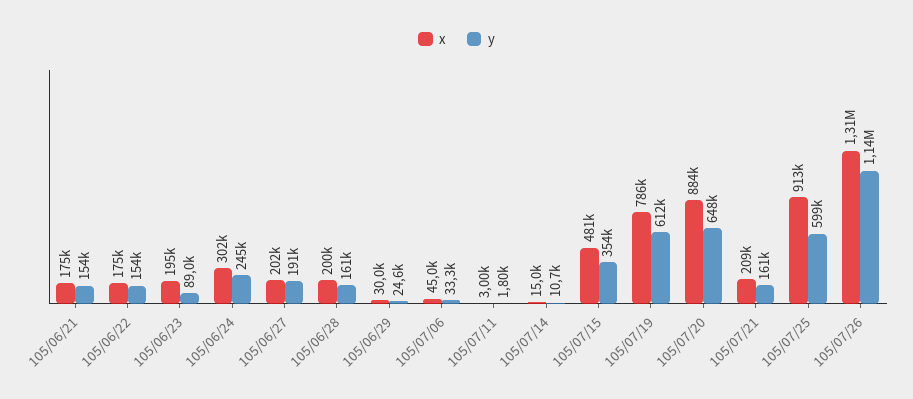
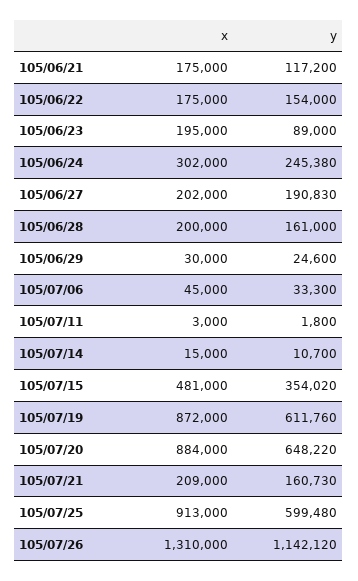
  {
    "x": {
      "105/06/21": 175000,
      "105/06/22": 175000,
      "105/06/23": 195000,
      "105/06/24": 302000,
      "105/06/27": 202000,
      "105/06/28": 200000,
      "105/06/29": 30000,
      "105/07/06": 45000,
      "105/07/11": 3000,
      "105/07/14": 15000,
      "105/07/15": 481000,
-     "105/07/19": 786000,
+     "105/07/19": 872000,
      "105/07/20": 884000,
      "105/07/21": 209000,
      "105/07/25": 913000,
      "105/07/26": 1310000
    },
    "y": {
-     "105/06/21": 154000,
+     "105/06/21": 117200,
      "105/06/22": 154000,
      "105/06/23": 89000,
      "105/06/24": 245380,
      "105/06/27": 190830,
      "105/06/28": 161000,
      "105/06/29": 24600,
      "105/07/06": 33300,
      "105/07/11": 1800,
      "105/07/14": 10700,
      "105/07/15": 354020,
      "105/07/19": 611760,
      "105/07/20": 648220,
      "105/07/21": 160730,
      "105/07/25": 599480,
      "105/07/26": 1142120
    }
  }

